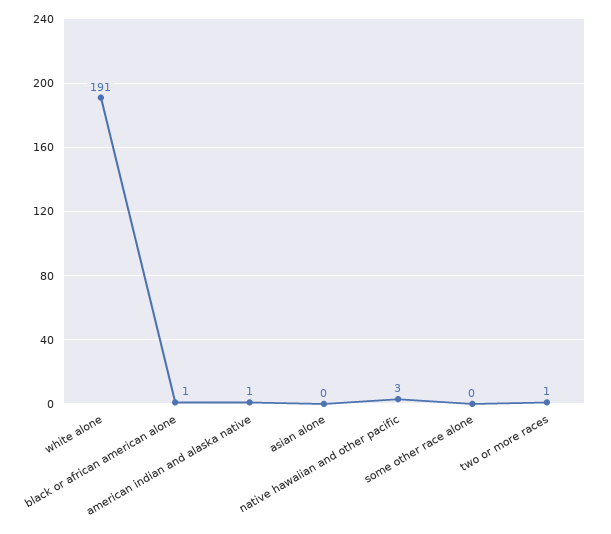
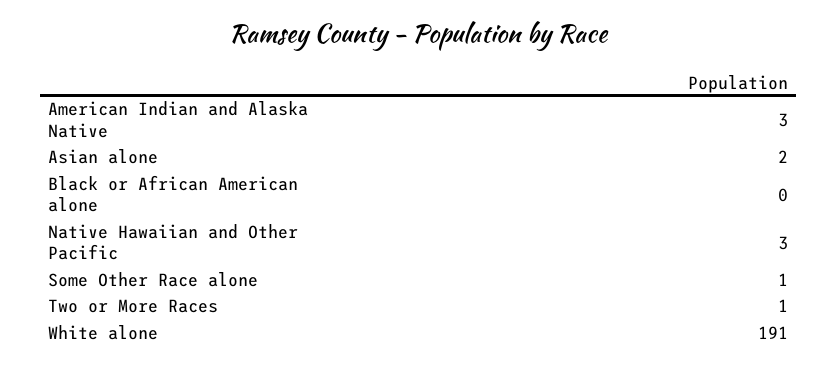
  {
    "white alone": 191,
-   "black or african american alone": 1,
+   "black or african american alone": 0,
-   "american indian and alaska native": 1,
+   "american indian and alaska native": 3,
-   "asian alone": 0,
+   "asian alone": 2,
    "native hawaiian and other pacific": 3,
-   "some other race alone": 0,
+   "some other race alone": 1,
    "two or more races": 1
  }

